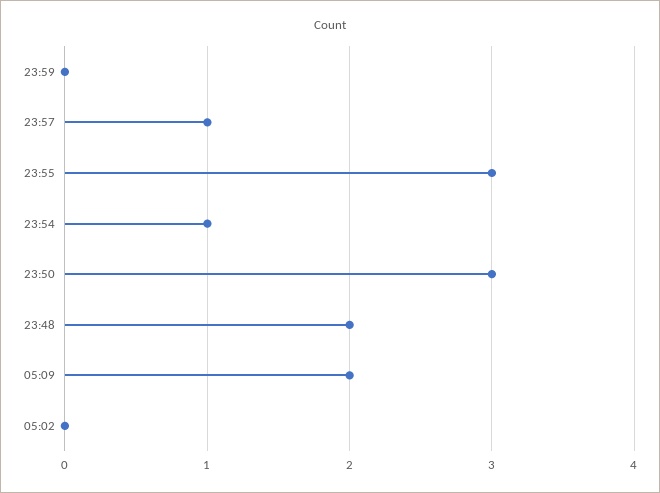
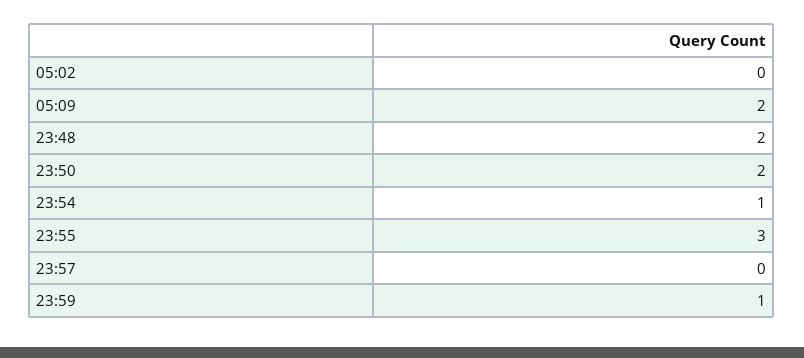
  {
-   "23:59": 0,
+   "23:59": 1,
-   "23:57": 1,
+   "23:57": 0,
    "23:55": 3,
    "23:54": 1,
-   "23:50": 3,
+   "23:50": 2,
    "23:48": 2,
    "05:09": 2,
    "05:02": 0
  }

